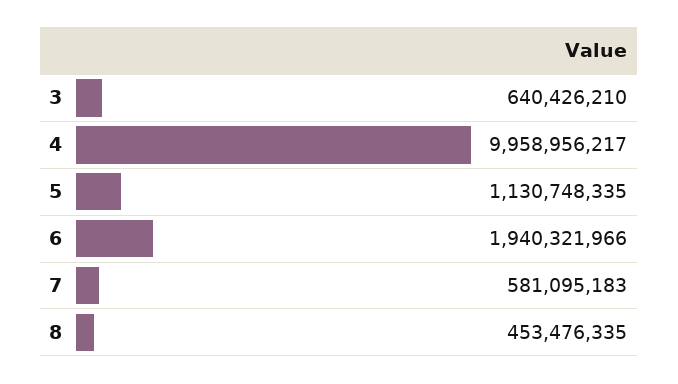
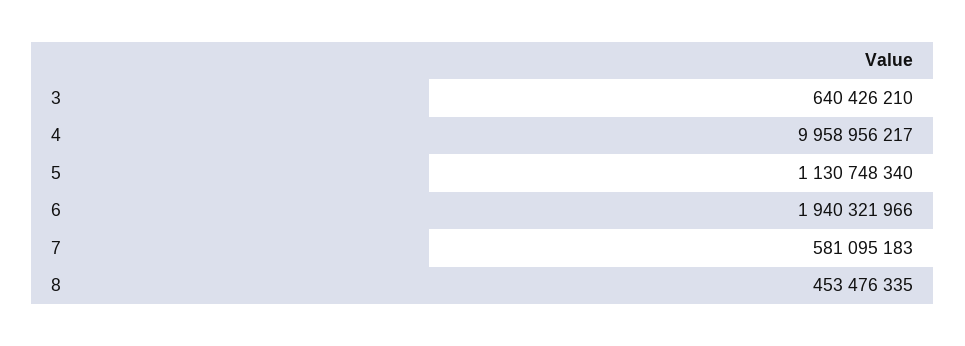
  {
    "3": 640426210,
    "4": 9958956217,
-   "5": 1130748335,
+   "5": 1130748340,
    "6": 1940321966,
    "7": 581095183,
    "8": 453476335
  }

